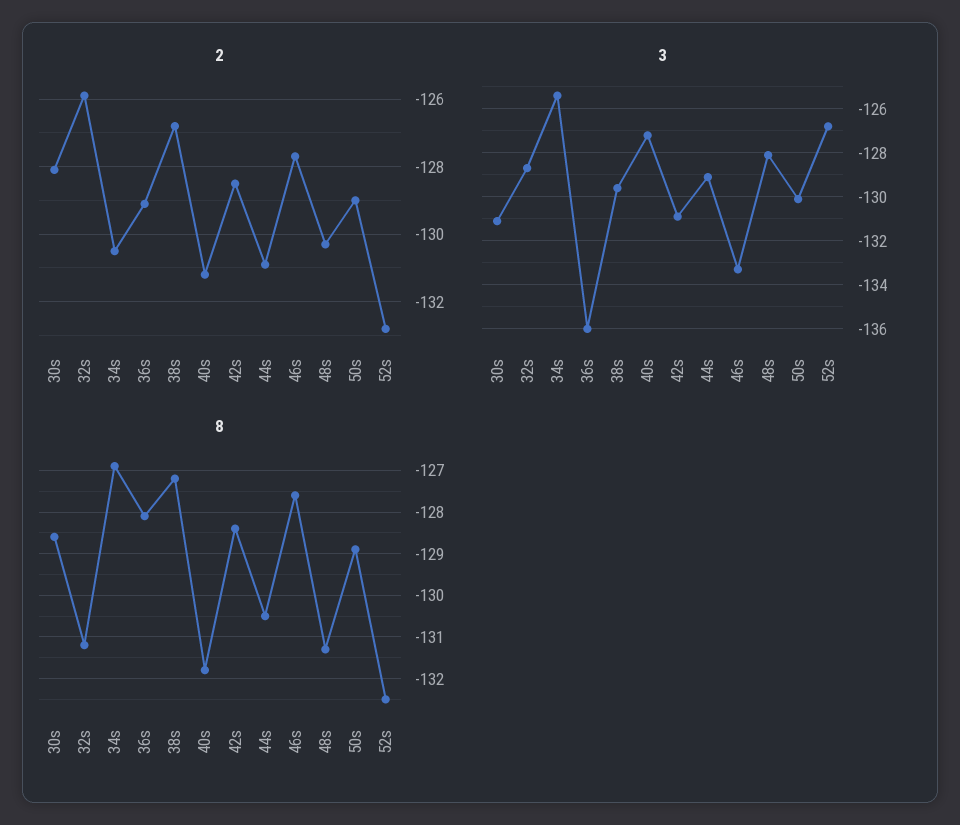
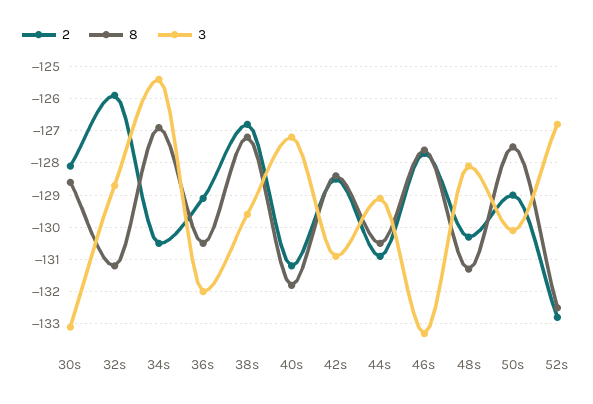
  {
    "2": {
      "30s": -128,
      "32s": -126,
      "34s": -130.5,
      "36s": -129,
      "38s": -127,
      "40s": -131,
      "42s": -128.5,
      "44s": -131,
      "46s": -127.5,
      "48s": -130.5,
      "50s": -129,
      "52s": -133
    },
    "3": {
-     "30s": -131,
+     "30s": -133,
      "32s": -128.5,
      "34s": -125.5,
-     "36s": -136,
+     "36s": -132,
      "38s": -129.5,
      "40s": -127,
      "42s": -131,
      "44s": -129,
      "46s": -133.5,
      "48s": -128,
      "50s": -130,
      "52s": -127
    },
    "8": {
      "30s": -128.5,
      "32s": -131,
      "34s": -127,
-     "36s": -128,
+     "36s": -130.5,
      "38s": -127,
      "40s": -132,
      "42s": -128.5,
      "44s": -130.5,
      "46s": -127.5,
      "48s": -131.5,
-     "50s": -129,
+     "50s": -127.5,
      "52s": -132.5
    }
  }

